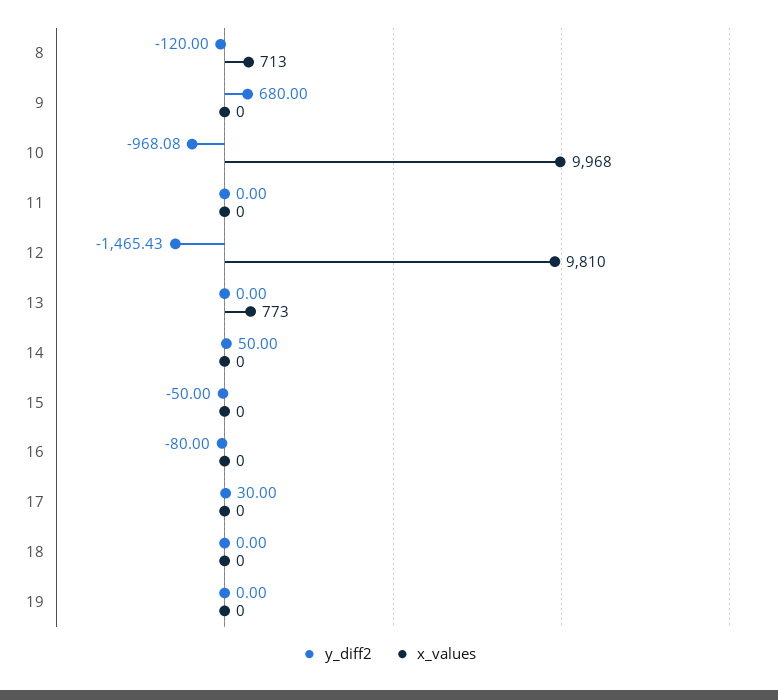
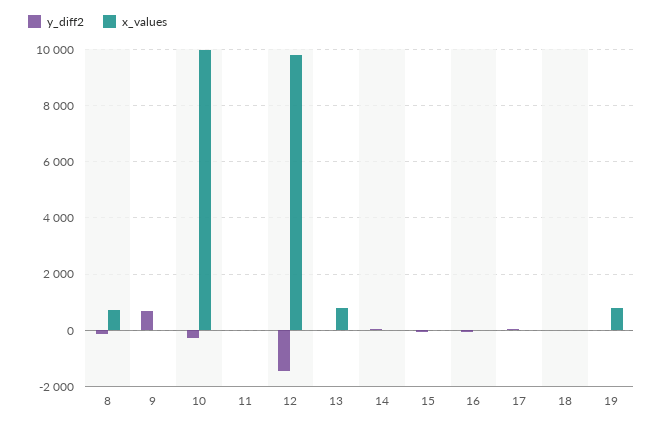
  {
    "y_diff2": {
      "8": -120,
      "9": 680,
-     "10": -968.08,
+     "10": -250,
      "11": 0,
      "12": -1465.43,
      "13": 0,
      "14": 50,
      "15": -50,
      "16": -80,
      "17": 30,
      "18": 0,
      "19": 0
    },
    "x_values": {
      "8": 713,
      "9": 0,
      "10": 9968,
      "11": 0,
      "12": 9810,
      "13": 773,
      "14": 0,
      "15": 0,
      "16": 0,
      "17": 0,
      "18": 0,
-     "19": 0
+     "19": 750
    }
  }

